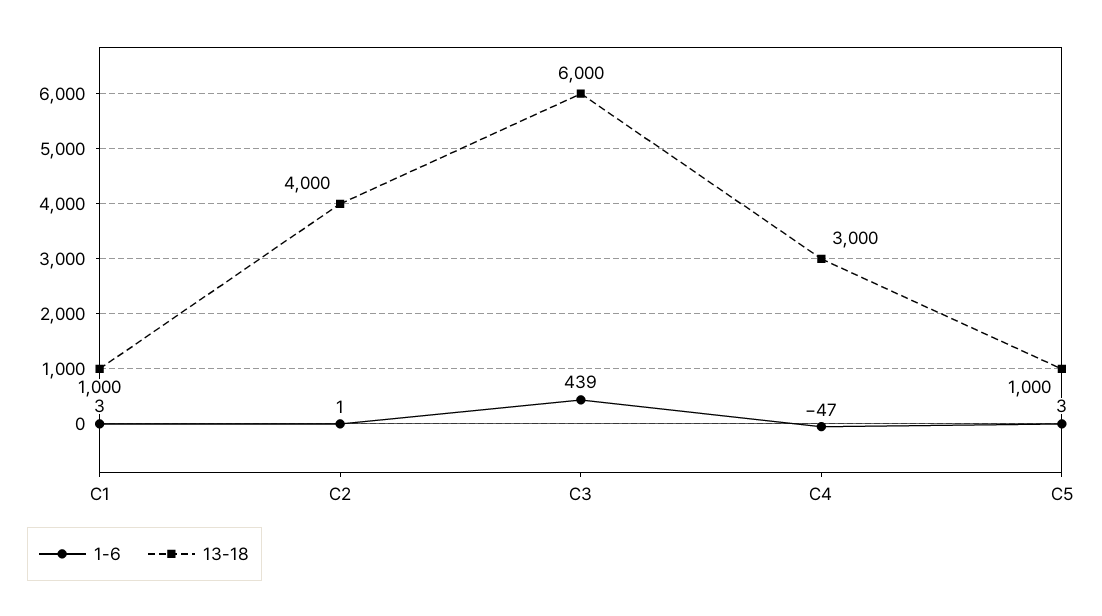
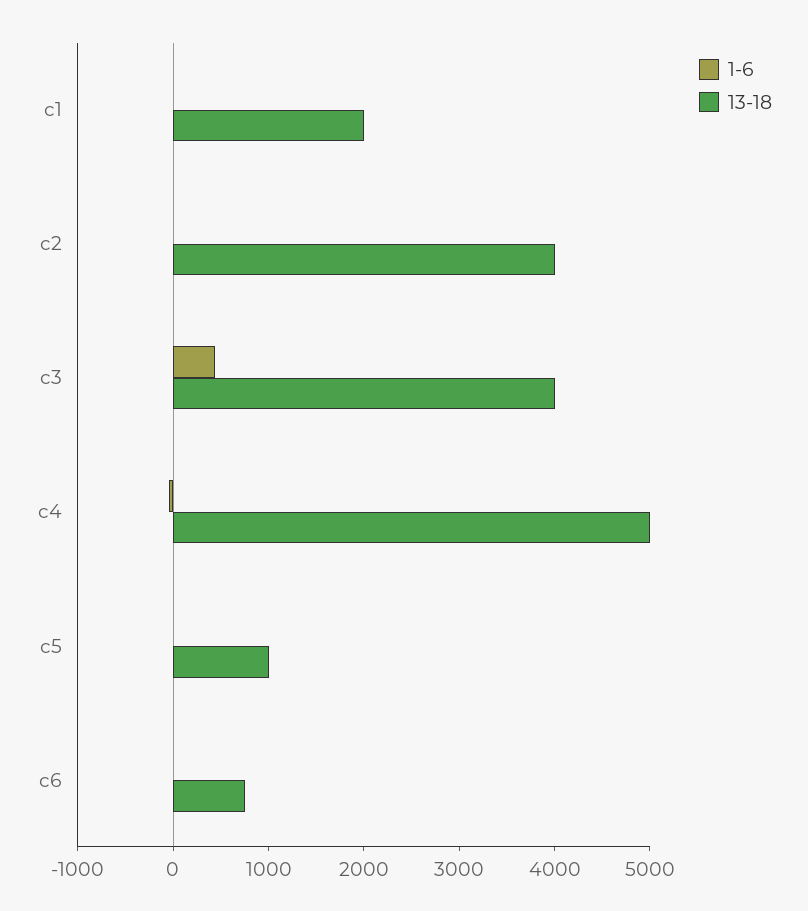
  {
    "1-6": {
      "C1": 3,
      "C2": 1,
      "C3": 439,
      "C4": -47,
-     "C5": 3
+     "C5": 3,
+     "c6": 0
    },
    "13-18": {
-     "C1": 1000,
+     "C1": 2000,
      "C2": 4000,
-     "C3": 6000,
+     "C3": 4000,
-     "C4": 3000,
+     "C4": 5000,
-     "C5": 1000
+     "C5": 1000,
+     "c6": 800
    }
  }

